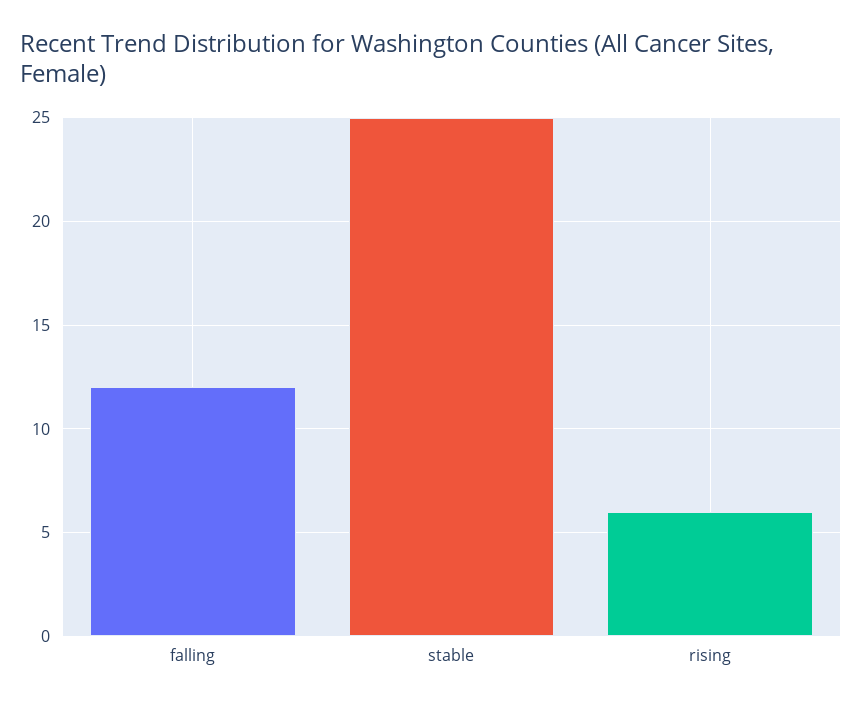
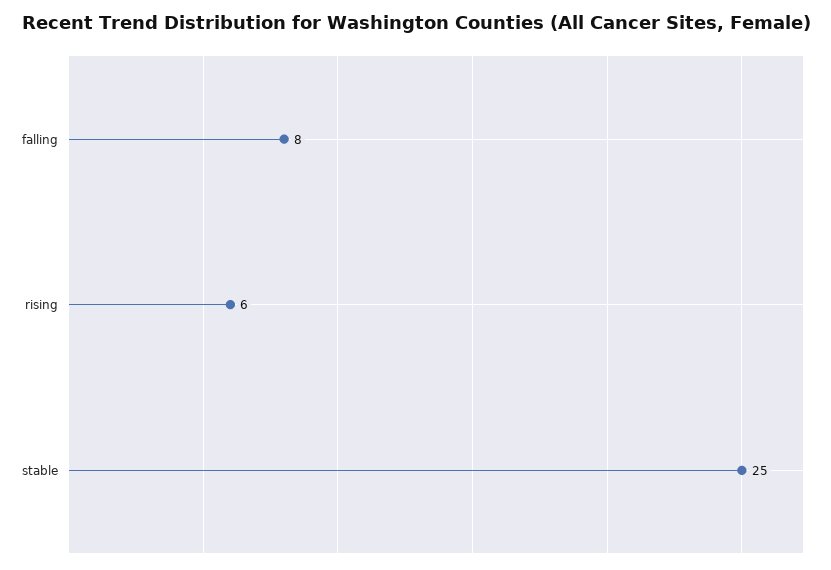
  {
-   "falling": 12,
+   "falling": 8,
    "stable": 25,
    "rising": 6
  }

